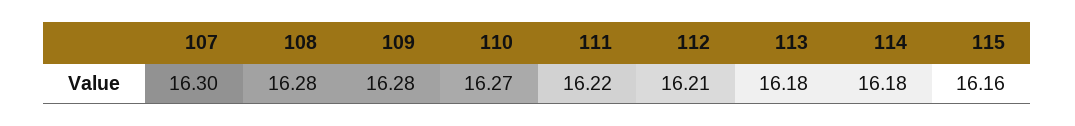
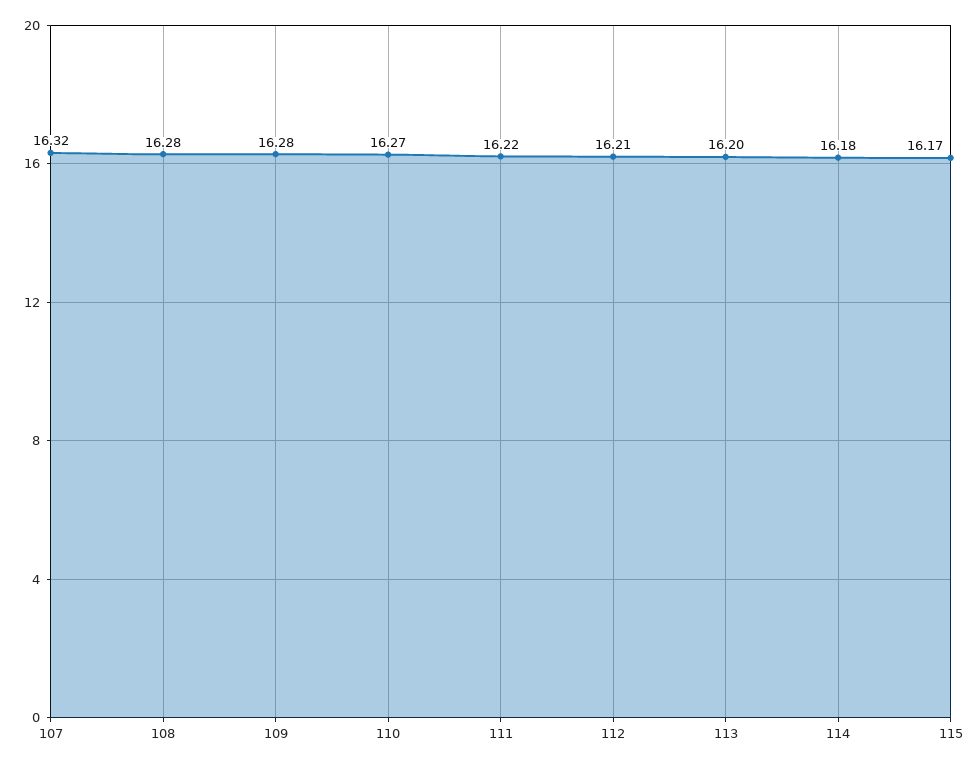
  {
-   "107": 16.3,
+   "107": 16.32,
    "108": 16.28,
    "109": 16.28,
    "110": 16.27,
    "111": 16.22,
    "112": 16.21,
-   "113": 16.18,
+   "113": 16.2,
    "114": 16.18,
-   "115": 16.16
+   "115": 16.17
  }

